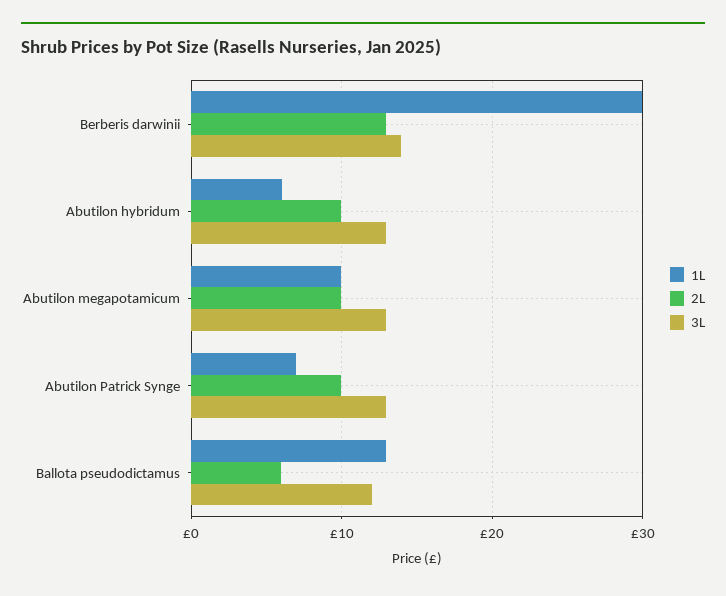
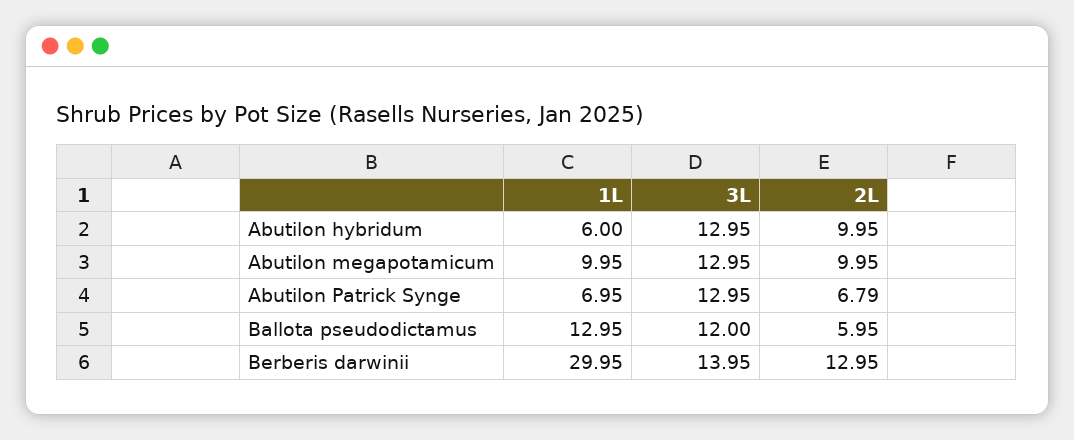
  {
    "1L": {
      "Berberis darwinii": 29.95,
      "Abutilon hybridum": 6,
      "Abutilon megapotamicum": 9.95,
      "Abutilon Patrick Synge": 6.95,
      "Ballota pseudodictamus": 12.95
    },
    "2L": {
      "Berberis darwinii": 12.95,
      "Abutilon hybridum": 9.95,
      "Abutilon megapotamicum": 9.95,
-     "Abutilon Patrick Synge": 10,
+     "Abutilon Patrick Synge": 6.79,
      "Ballota pseudodictamus": 5.95
    },
    "3L": {
      "Berberis darwinii": 13.95,
      "Abutilon hybridum": 12.95,
      "Abutilon megapotamicum": 12.95,
      "Abutilon Patrick Synge": 12.95,
      "Ballota pseudodictamus": 12
    }
  }

